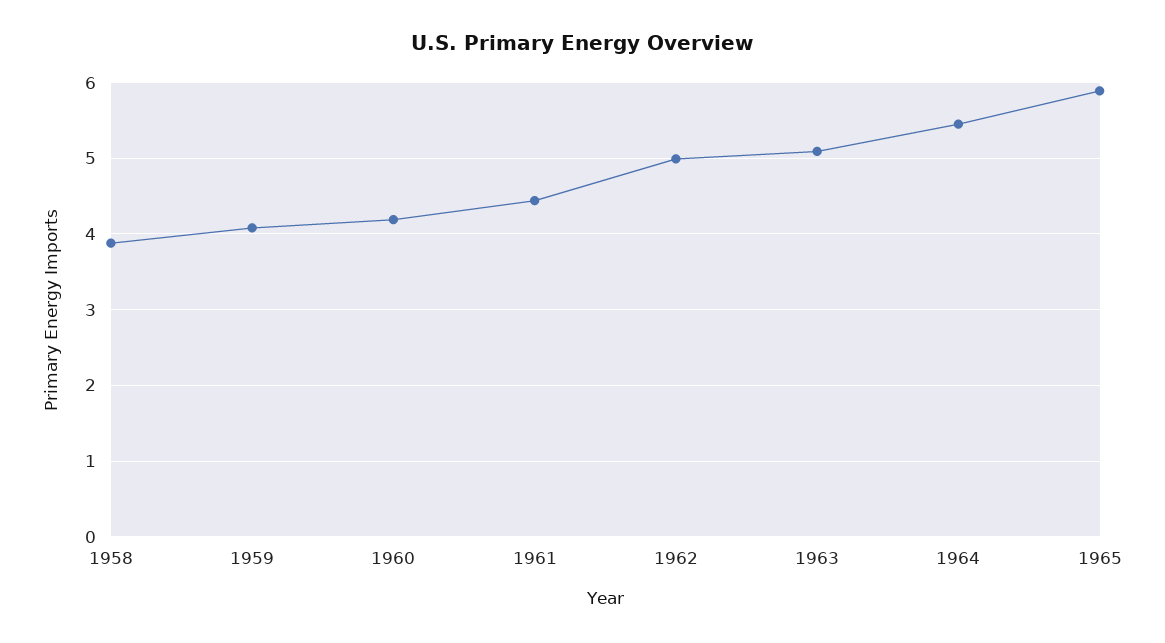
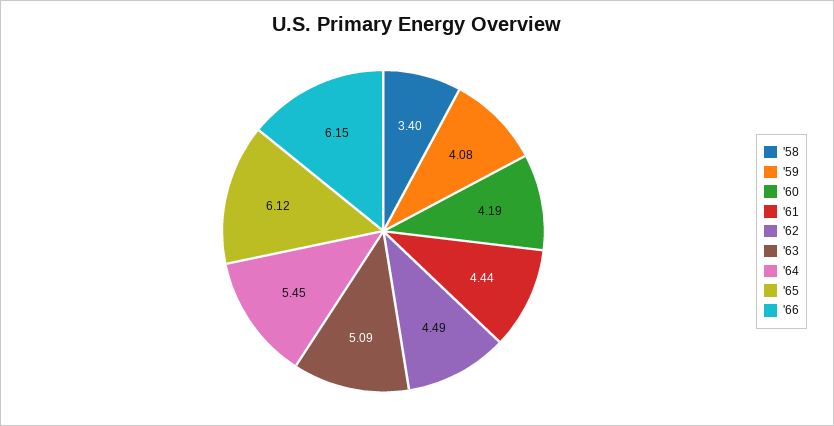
  {
-   "1958": 3.9,
+   "1958": 3.4,
    "1959": 4.08,
    "1960": 4.19,
    "1961": 4.44,
-   "1962": 5,
+   "1962": 4.49,
    "1963": 5.09,
    "1964": 5.45,
-   "1965": 5.9
+   "1965": 6.12,
+   "'66": 6.15
  }

